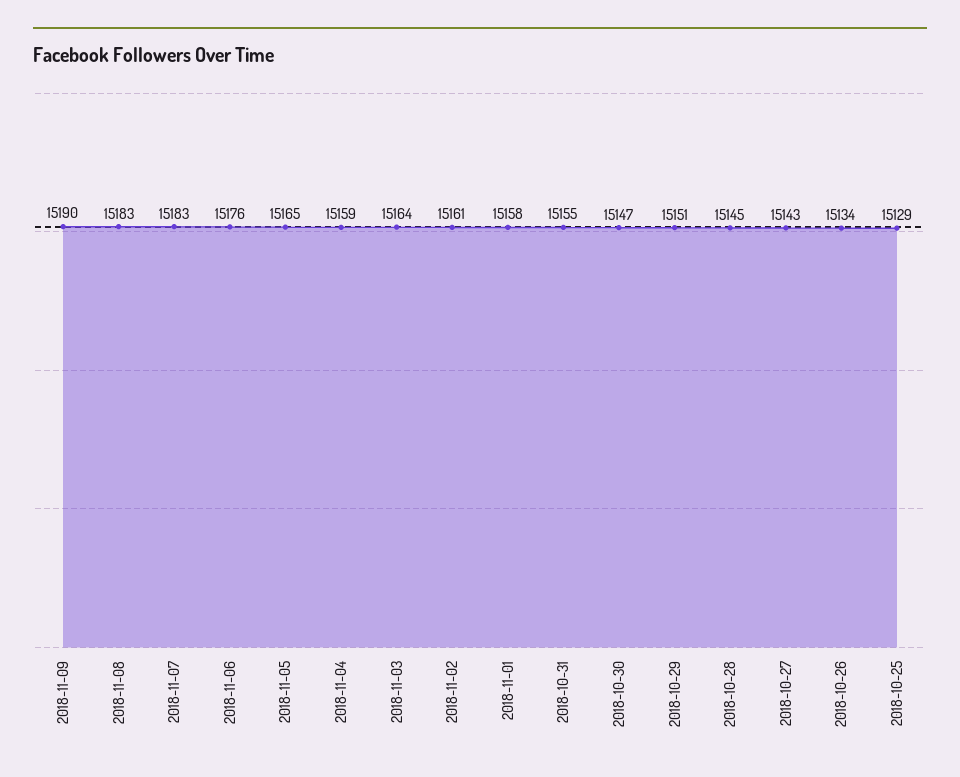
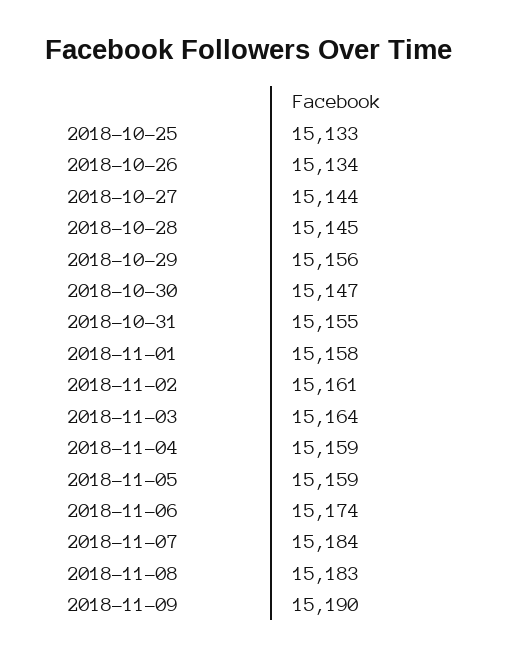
  {
    "2018-11-09": 15190,
    "2018-11-08": 15183,
-   "2018-11-07": 15183,
+   "2018-11-07": 15184,
-   "2018-11-06": 15176,
+   "2018-11-06": 15174,
-   "2018-11-05": 15165,
+   "2018-11-05": 15159,
    "2018-11-04": 15159,
    "2018-11-03": 15164,
    "2018-11-02": 15161,
    "2018-11-01": 15158,
    "2018-10-31": 15155,
    "2018-10-30": 15147,
-   "2018-10-29": 15151,
+   "2018-10-29": 15156,
    "2018-10-28": 15145,
-   "2018-10-27": 15143,
+   "2018-10-27": 15144,
    "2018-10-26": 15134,
-   "2018-10-25": 15129
+   "2018-10-25": 15133
  }

